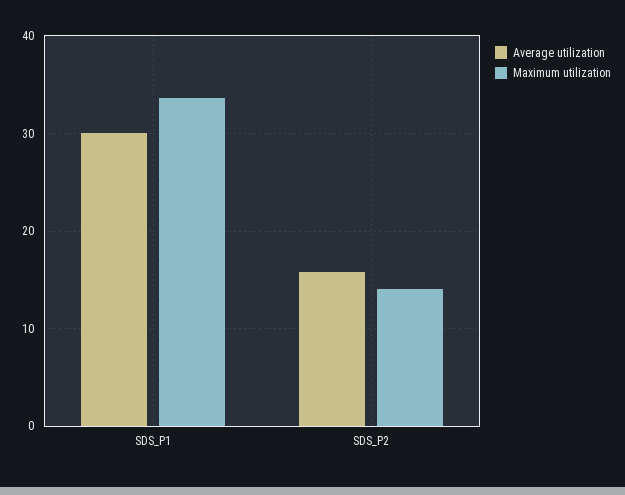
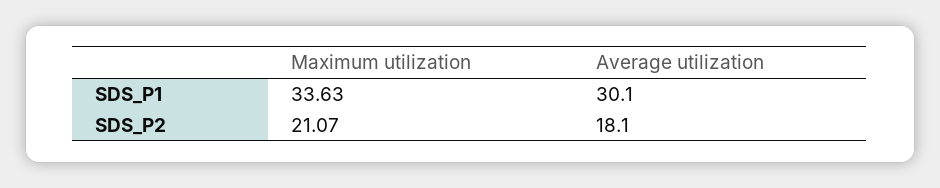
  {
    "Average utilization": {
      "SDS_P1": 30.1,
-     "SDS_P2": 16
+     "SDS_P2": 18.1
    },
    "Maximum utilization": {
      "SDS_P1": 33.63,
-     "SDS_P2": 14
+     "SDS_P2": 21.07
    }
  }

